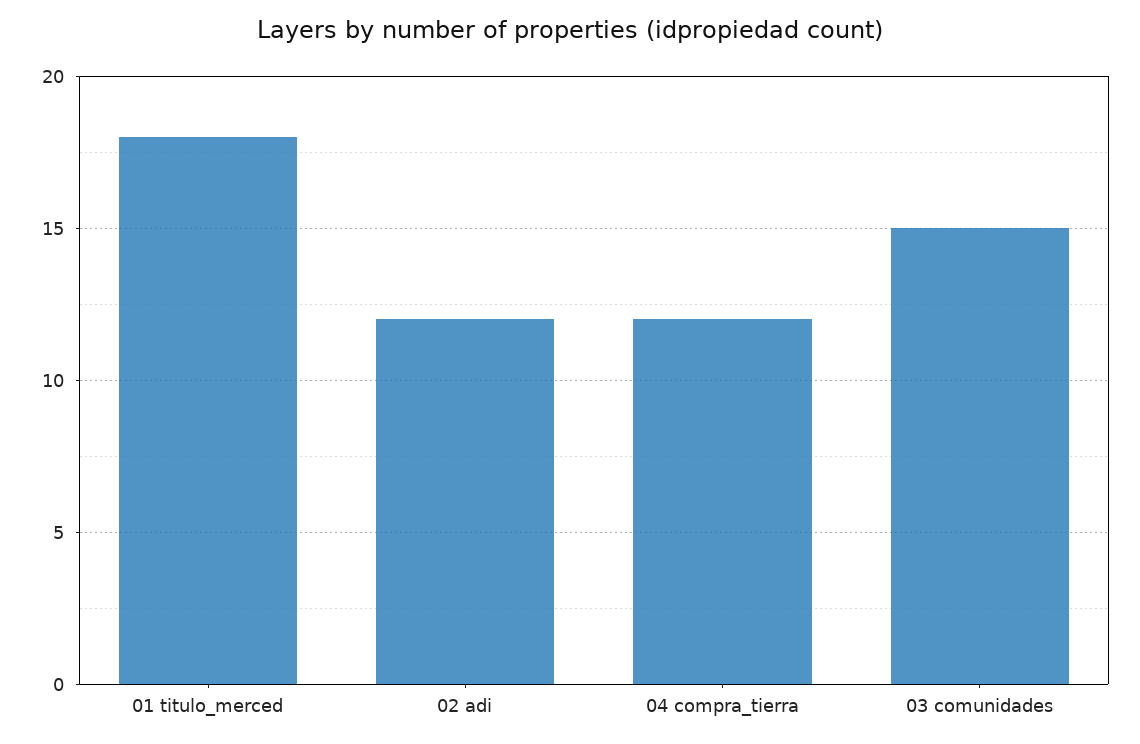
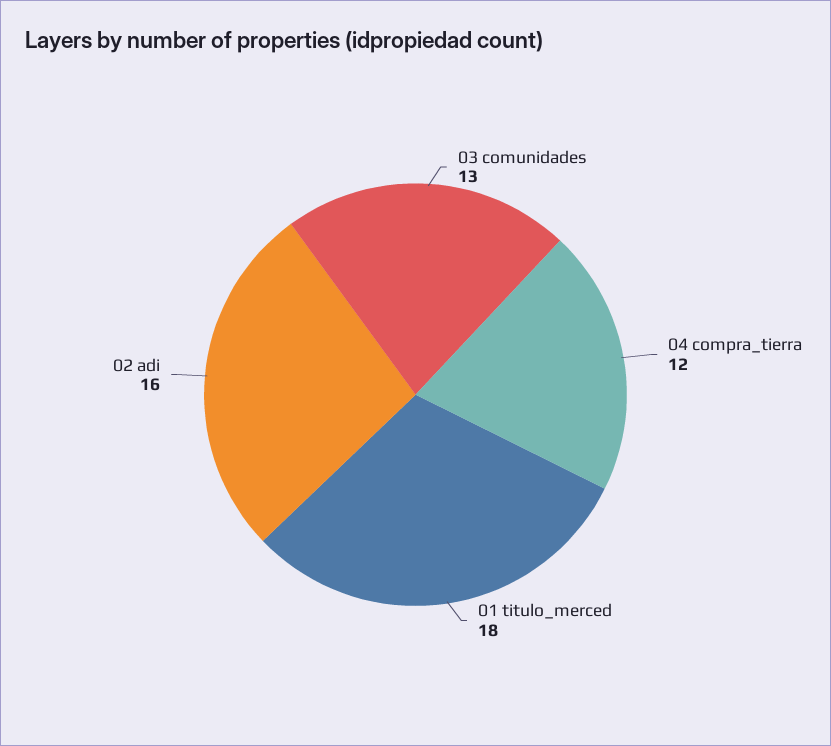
  {
    "01 titulo_merced": 18,
-   "02 adi": 12,
+   "02 adi": 16,
    "04 compra_tierra": 12,
-   "03 comunidades": 15
+   "03 comunidades": 13
  }

